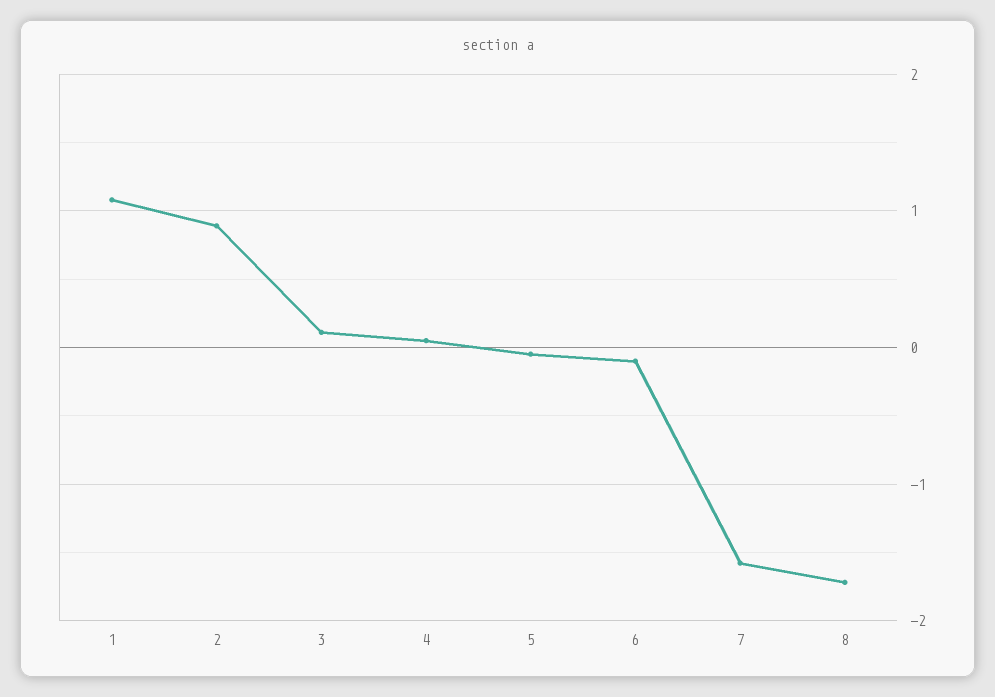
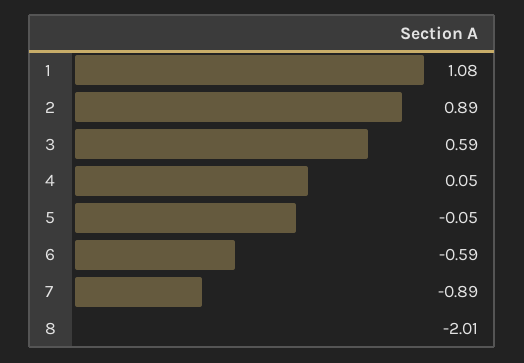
  {
    "1": 1.08,
    "2": 0.89,
-   "3": 0.1,
+   "3": 0.59,
    "4": 0.05,
    "5": -0.05,
-   "6": -0.1,
+   "6": -0.59,
-   "7": -1.6,
+   "7": -0.89,
-   "8": -1.7
+   "8": -2.01
  }

